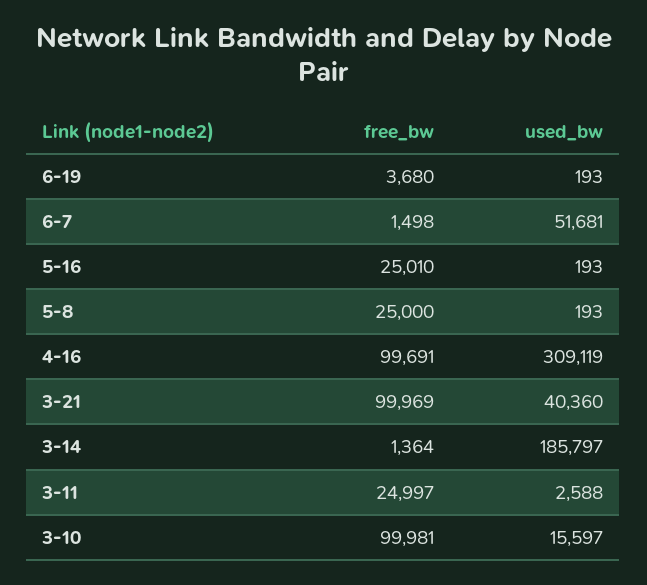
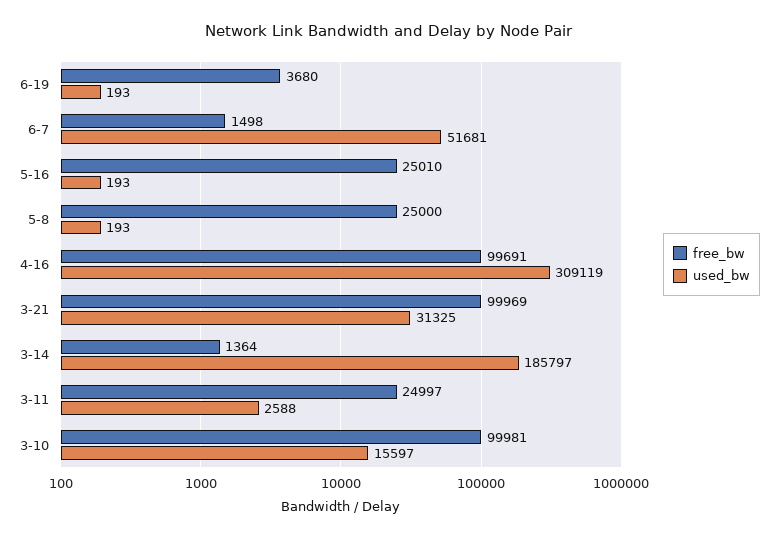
  {
    "free_bw": {
      "6-19": 3680,
      "6-7": 1498,
      "5-16": 25010,
      "5-8": 25000,
      "4-16": 99691,
      "3-21": 99969,
      "3-14": 1364,
      "3-11": 24997,
      "3-10": 99981
    },
    "used_bw": {
      "6-19": 193,
      "6-7": 51681,
      "5-16": 193,
      "5-8": 193,
      "4-16": 309119,
-     "3-21": 40360,
+     "3-21": 31325,
      "3-14": 185797,
      "3-11": 2588,
      "3-10": 15597
    }
  }

